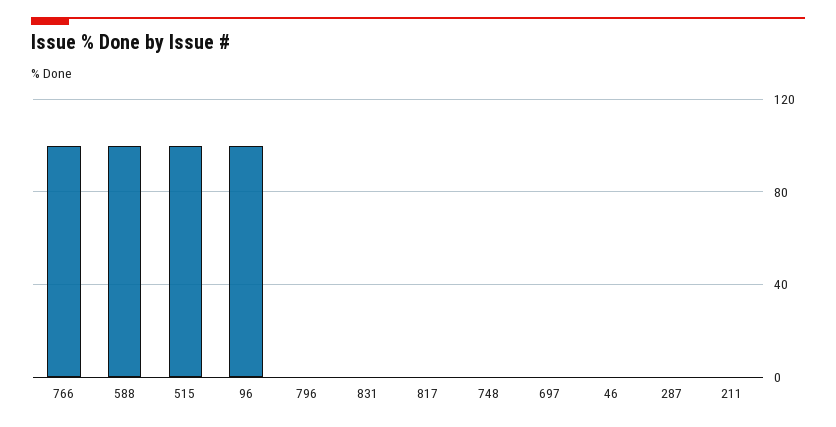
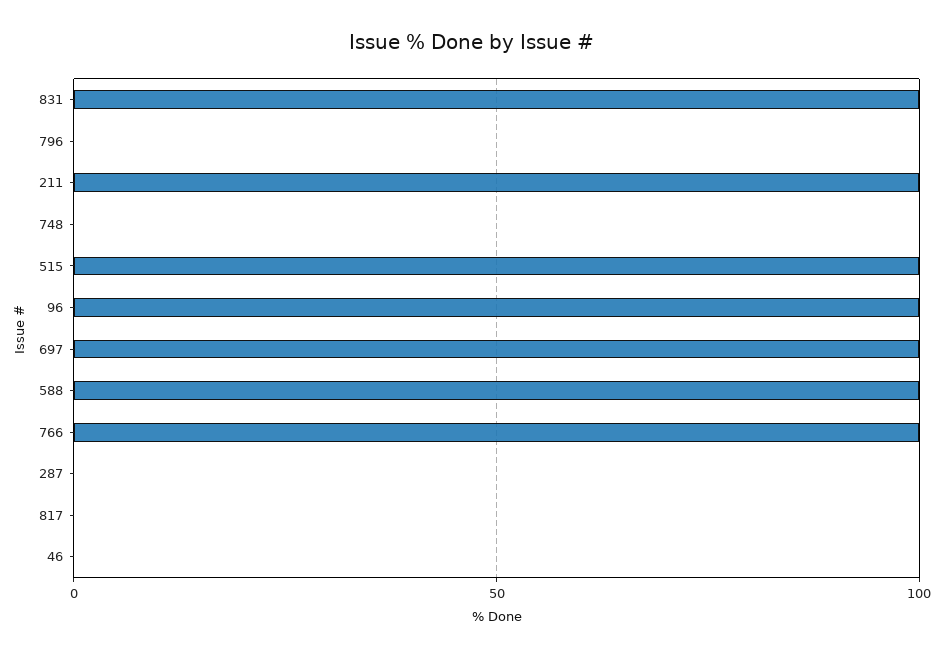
  {
    "766": 100,
    "588": 100,
    "515": 100,
    "96": 100,
    "796": 0,
-   "831": 0,
+   "831": 100,
    "817": 0,
    "748": 0,
-   "697": 0,
+   "697": 100,
    "46": 0,
    "287": 0,
-   "211": 0
+   "211": 100
  }

